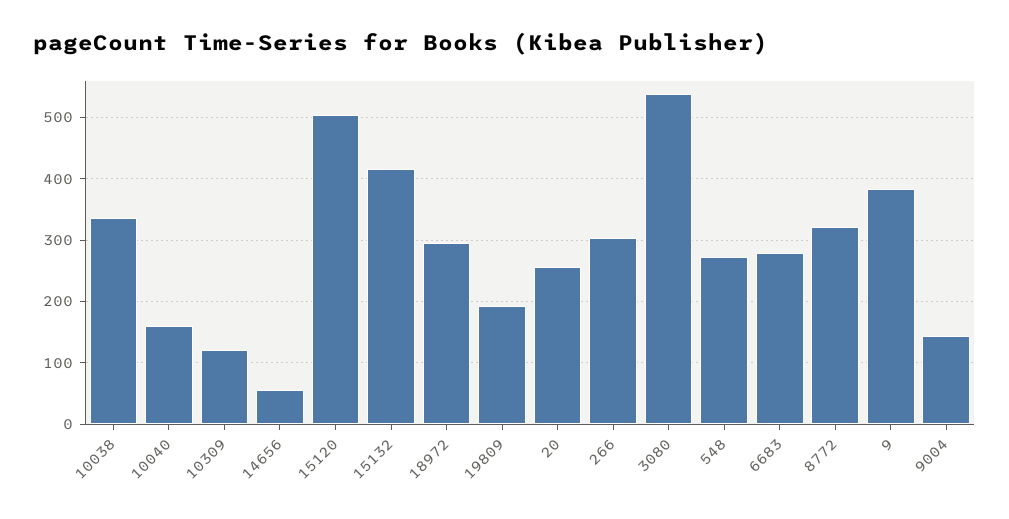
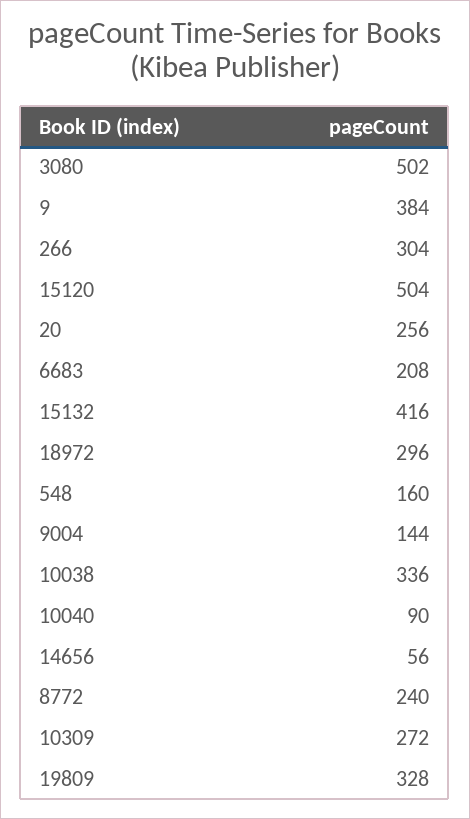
  {
    "10038": 336,
-   "10040": 160,
+   "10040": 90,
-   "10309": 120,
+   "10309": 272,
    "14656": 56,
    "15120": 504,
    "15132": 416,
    "18972": 296,
-   "19809": 190,
+   "19809": 328,
    "20": 256,
    "266": 304,
-   "3080": 540,
+   "3080": 502,
-   "548": 270,
+   "548": 160,
-   "6683": 280,
+   "6683": 208,
-   "8772": 320,
+   "8772": 240,
    "9": 384,
    "9004": 144
  }

